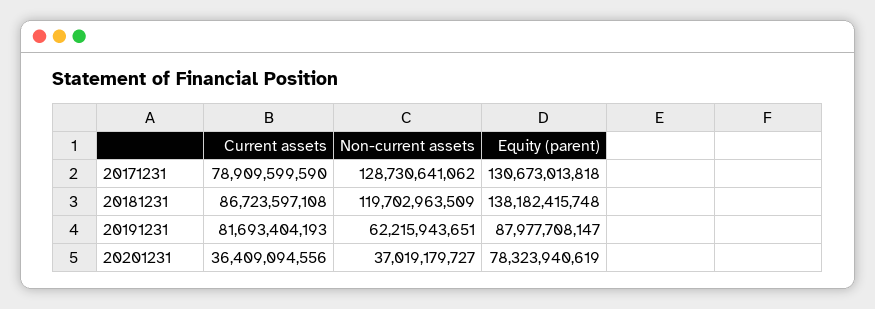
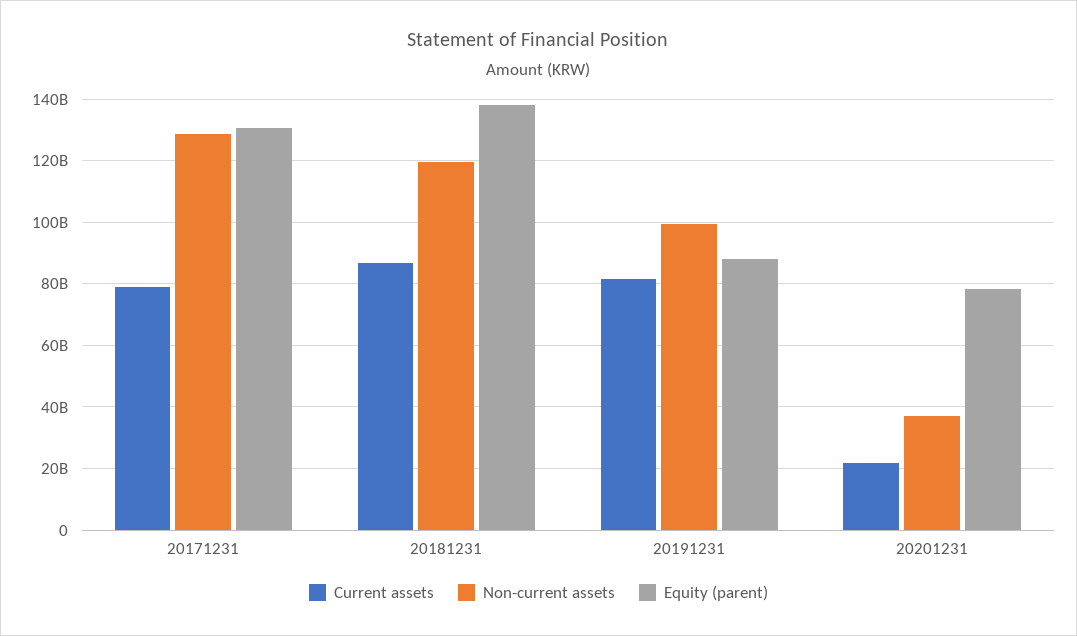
  {
    "Current assets": {
      "20171231": 78909599590,
      "20181231": 86723597108,
      "20191231": 81693404193,
-     "20201231": 36409094556
+     "20201231": 22000000000
    },
    "Non-current assets": {
      "20171231": 128730641062,
      "20181231": 119702963509,
-     "20191231": 62215943651,
+     "20191231": 100000000000,
      "20201231": 37019179727
    },
    "Equity (parent)": {
      "20171231": 130673013818,
      "20181231": 138182415748,
      "20191231": 87977708147,
      "20201231": 78323940619
    }
  }

